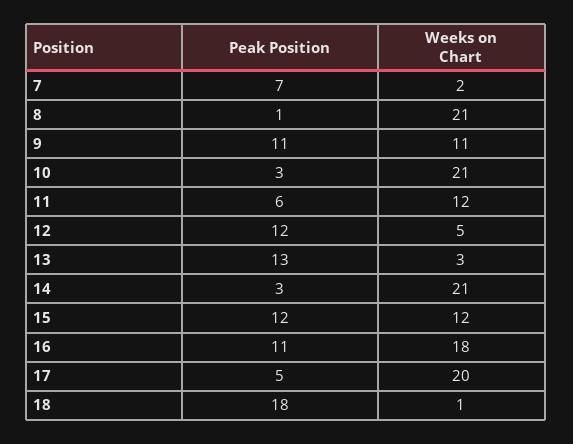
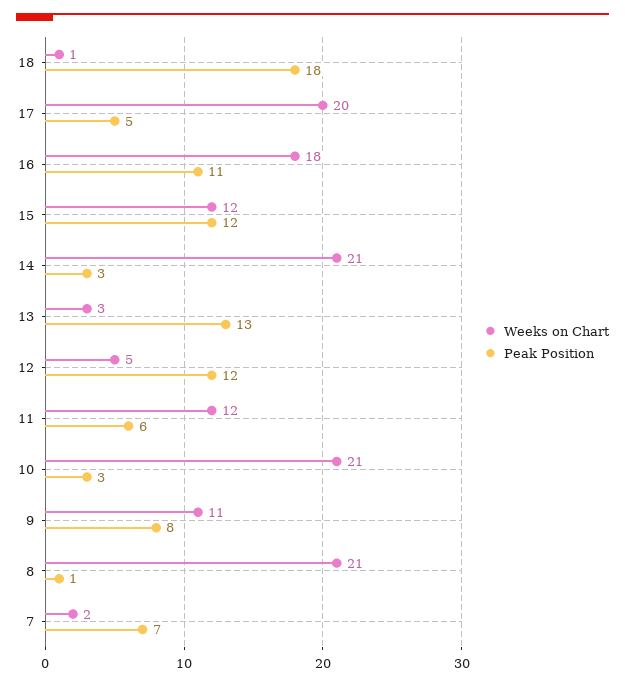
  {
    "Peak Position": {
      "7": 7,
      "8": 1,
-     "9": 11,
+     "9": 8,
      "10": 3,
      "11": 6,
      "12": 12,
      "13": 13,
      "14": 3,
      "15": 12,
      "16": 11,
      "17": 5,
      "18": 18
    },
    "Weeks on Chart": {
      "7": 2,
      "8": 21,
      "9": 11,
      "10": 21,
      "11": 12,
      "12": 5,
      "13": 3,
      "14": 21,
      "15": 12,
      "16": 18,
      "17": 20,
      "18": 1
    }
  }

